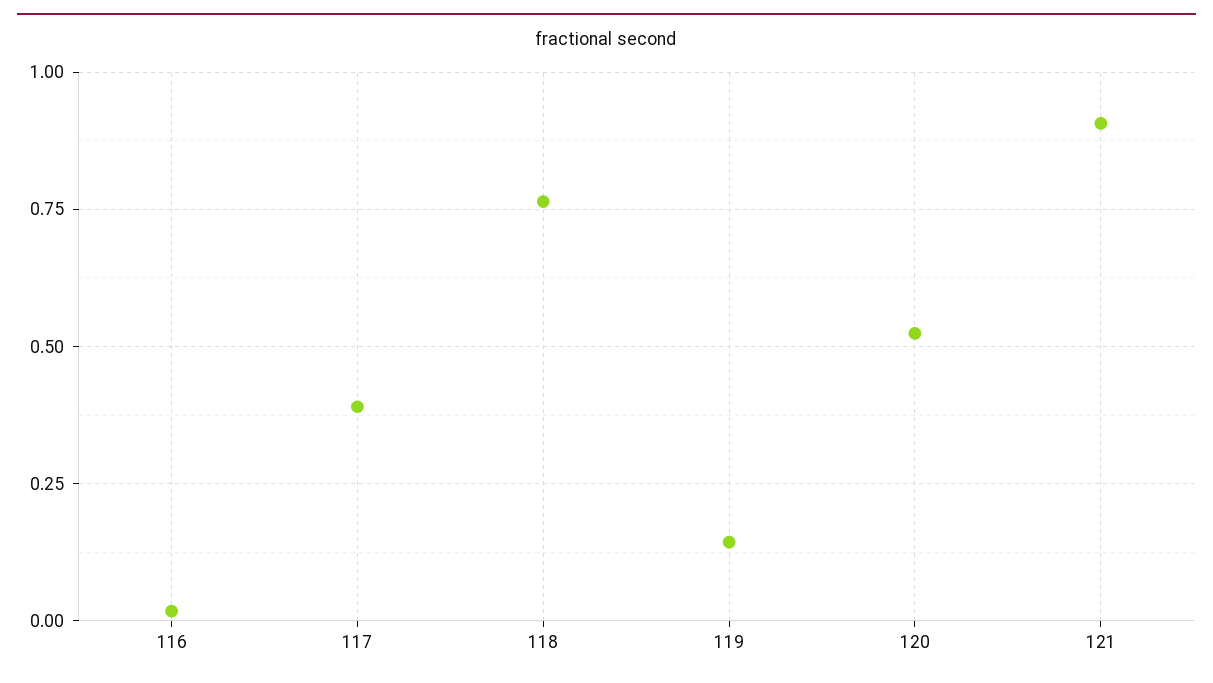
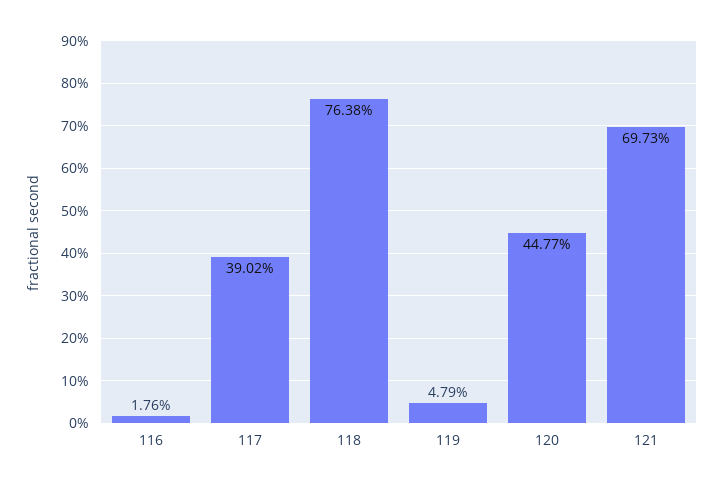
  {
    "116": 0.0176,
    "117": 0.3902,
    "118": 0.7638,
-   "119": 0.15,
+   "119": 0.0479,
-   "120": 0.525,
+   "120": 0.4477,
-   "121": 0.9
+   "121": 0.6973
  }

